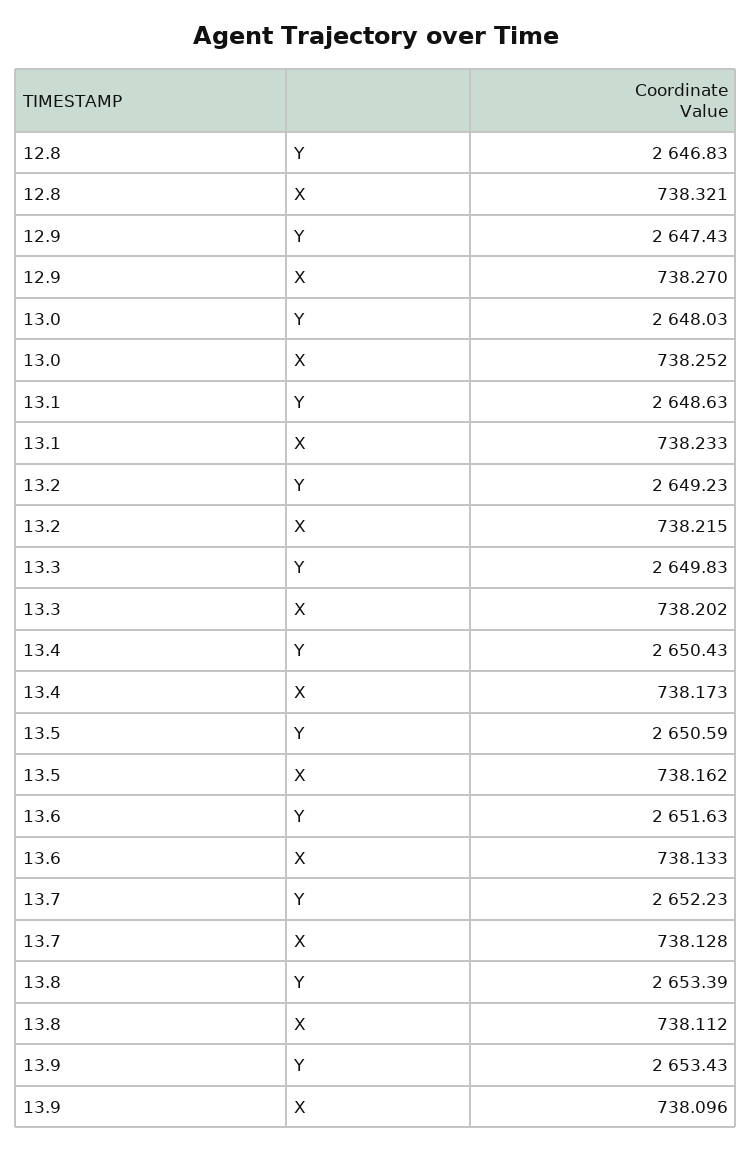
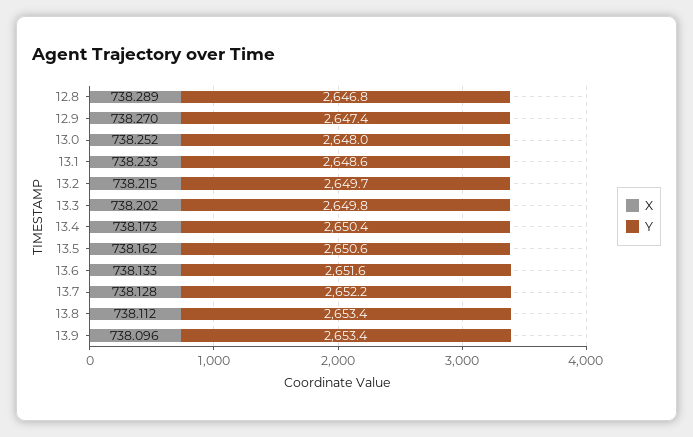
  {
    "Y": {
      "12.8": 2646.83,
      "12.9": 2647.43,
      "13.0": 2648.03,
      "13.1": 2648.63,
-     "13.2": 2649.23,
+     "13.2": 2649.7,
      "13.3": 2649.83,
      "13.4": 2650.43,
      "13.5": 2650.59,
      "13.6": 2651.63,
      "13.7": 2652.23,
      "13.8": 2653.39,
      "13.9": 2653.43
    },
    "X": {
-     "12.8": 738.321,
+     "12.8": 738.289,
      "12.9": 738.27,
      "13.0": 738.252,
      "13.1": 738.233,
      "13.2": 738.215,
      "13.3": 738.202,
      "13.4": 738.173,
      "13.5": 738.162,
      "13.6": 738.133,
      "13.7": 738.128,
      "13.8": 738.112,
      "13.9": 738.096
    }
  }

